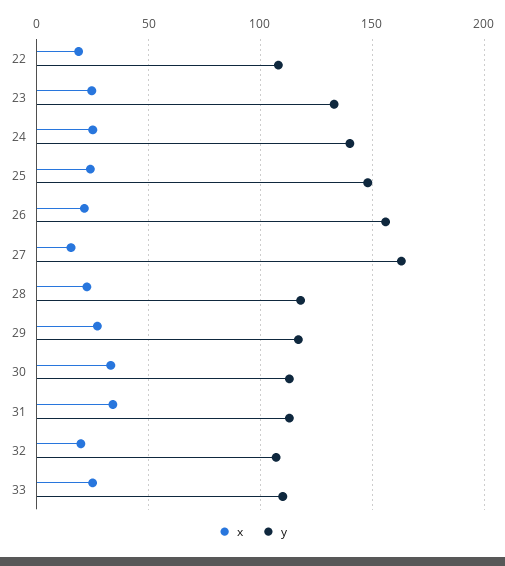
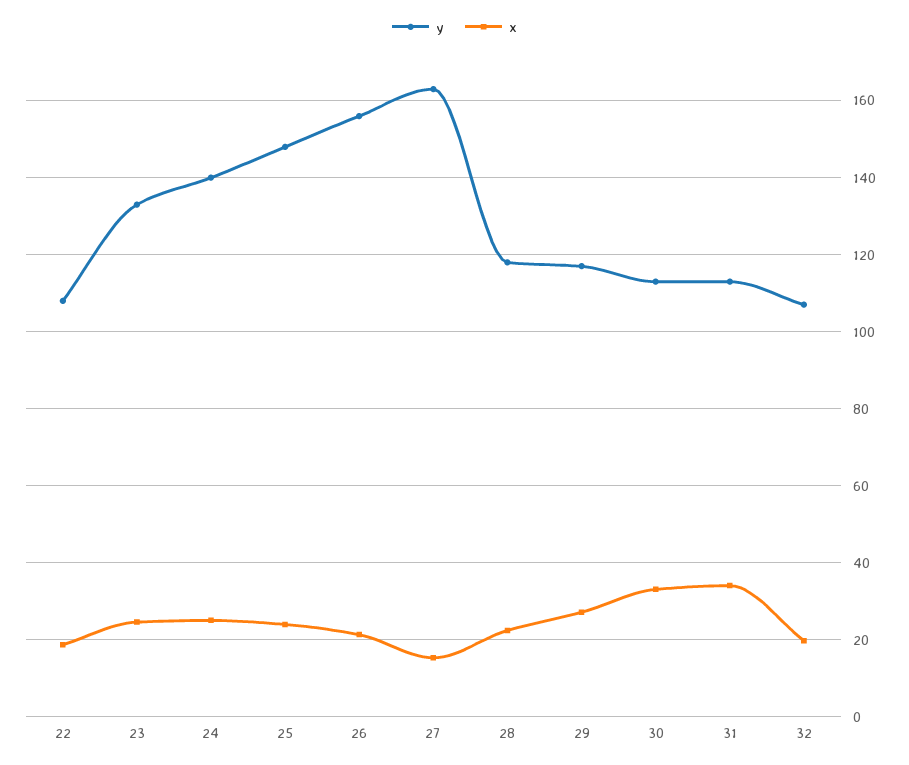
  {
    "x": {
      "22": 18,
      "23": 24,
      "24": 26,
      "25": 24,
      "26": 22,
      "27": 16,
      "28": 22,
      "29": 28,
      "30": 34,
      "31": 34,
-     "32": 20,
+     "32": 20
-     "33": 25
    },
    "y": {
      "22": 108,
      "23": 134,
      "24": 140,
      "25": 148,
      "26": 156,
      "27": 164,
      "28": 118,
      "29": 118,
      "30": 114,
      "31": 114,
-     "32": 108,
+     "32": 108
-     "33": 110
    }
  }

